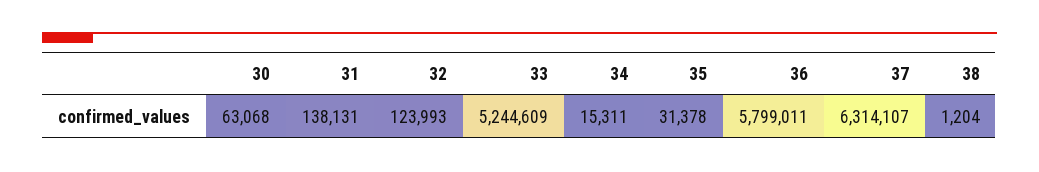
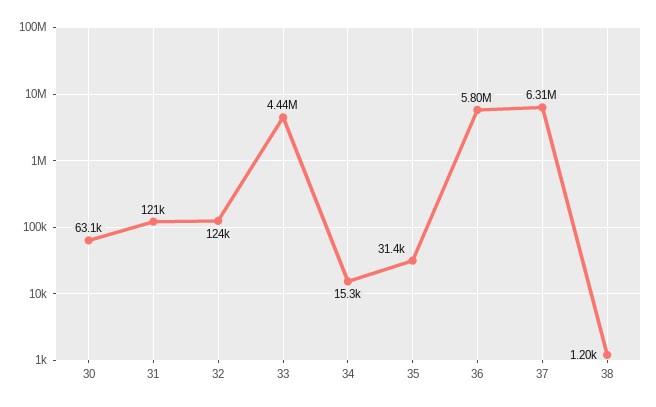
  {
    "30": 63068,
-   "31": 138131,
+   "31": 121000,
    "32": 123993,
-   "33": 5244609,
+   "33": 4440000,
    "34": 15311,
    "35": 31378,
    "36": 5799011,
    "37": 6314107,
    "38": 1204
  }

